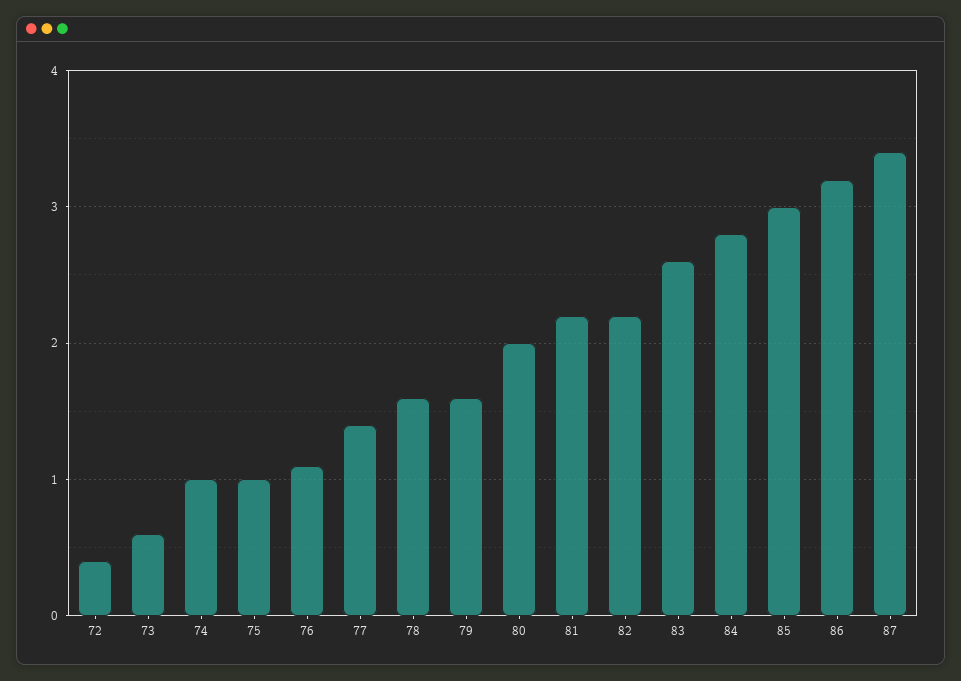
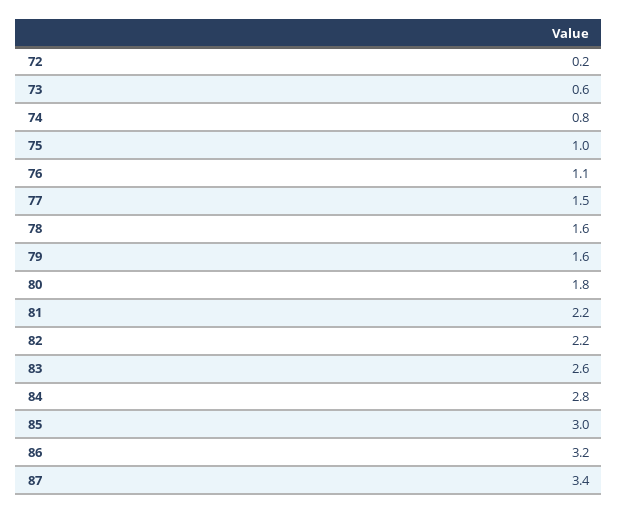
  {
-   "72": 0.4,
+   "72": 0.2,
    "73": 0.6,
-   "74": 1,
+   "74": 0.8,
    "75": 1,
    "76": 1.1,
-   "77": 1.4,
+   "77": 1.5,
    "78": 1.6,
    "79": 1.6,
-   "80": 2,
+   "80": 1.8,
    "81": 2.2,
    "82": 2.2,
    "83": 2.6,
    "84": 2.8,
    "85": 3,
    "86": 3.2,
    "87": 3.4
  }

